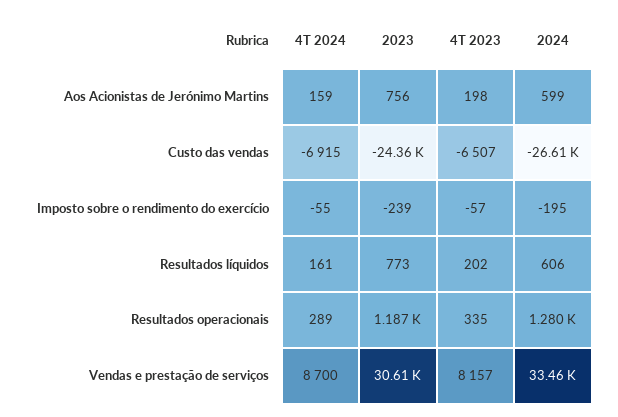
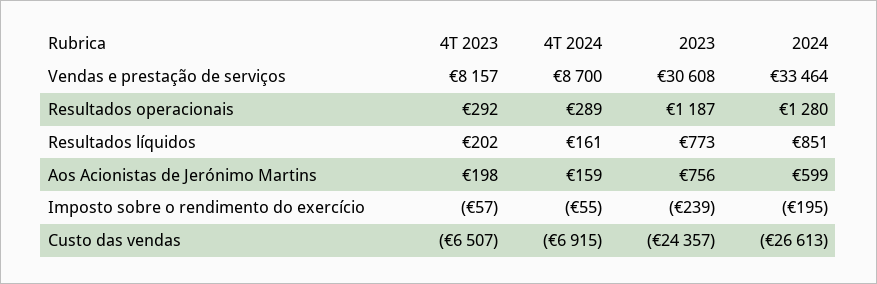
  {
    "4T 2024": {
      "Aos Acionistas de Jerónimo Martins": 159,
      "Custo das vendas": -6915,
      "Imposto sobre o rendimento do exercício": -55,
      "Resultados líquidos": 161,
      "Resultados operacionais": 289,
      "Vendas e prestação de serviços": 8700
    },
    "2023": {
      "Aos Acionistas de Jerónimo Martins": 756,
      "Custo das vendas": -24357,
      "Imposto sobre o rendimento do exercício": -239,
      "Resultados líquidos": 773,
      "Resultados operacionais": 1187,
      "Vendas e prestação de serviços": 30608
    },
    "4T 2023": {
      "Aos Acionistas de Jerónimo Martins": 198,
      "Custo das vendas": -6507,
      "Imposto sobre o rendimento do exercício": -57,
      "Resultados líquidos": 202,
-     "Resultados operacionais": 335,
+     "Resultados operacionais": 292,
      "Vendas e prestação de serviços": 8157
    },
    "2024": {
      "Aos Acionistas de Jerónimo Martins": 599,
      "Custo das vendas": -26613,
      "Imposto sobre o rendimento do exercício": -195,
-     "Resultados líquidos": 606,
+     "Resultados líquidos": 851,
      "Resultados operacionais": 1280,
      "Vendas e prestação de serviços": 33464
    }
  }

